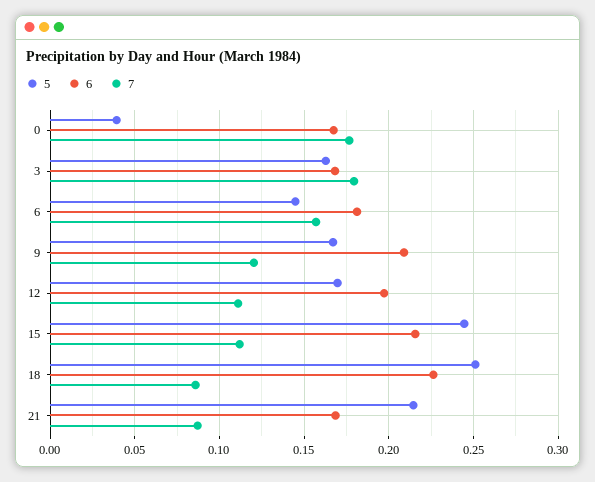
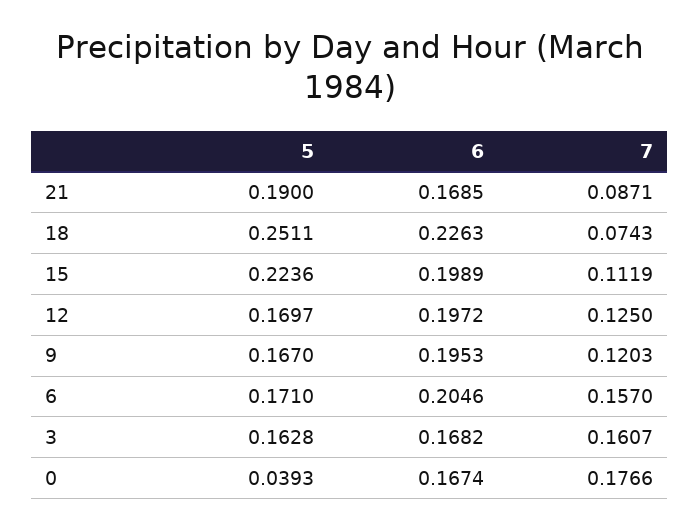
  {
    "5": {
      "0": 0.0393,
      "3": 0.1628,
-     "6": 0.145,
+     "6": 0.171,
      "9": 0.167,
      "12": 0.1697,
-     "15": 0.245,
+     "15": 0.2236,
      "18": 0.2511,
-     "21": 0.215
+     "21": 0.19
    },
    "6": {
      "0": 0.1674,
      "3": 0.1682,
-     "6": 0.18,
+     "6": 0.2046,
-     "9": 0.21,
+     "9": 0.1953,
      "12": 0.1972,
-     "15": 0.215,
+     "15": 0.1989,
      "18": 0.2263,
      "21": 0.1685
    },
    "7": {
      "0": 0.1766,
-     "3": 0.18,
+     "3": 0.1607,
      "6": 0.157,
      "9": 0.1203,
-     "12": 0.11,
+     "12": 0.125,
      "15": 0.1119,
-     "18": 0.085,
+     "18": 0.0743,
      "21": 0.0871
    }
  }

